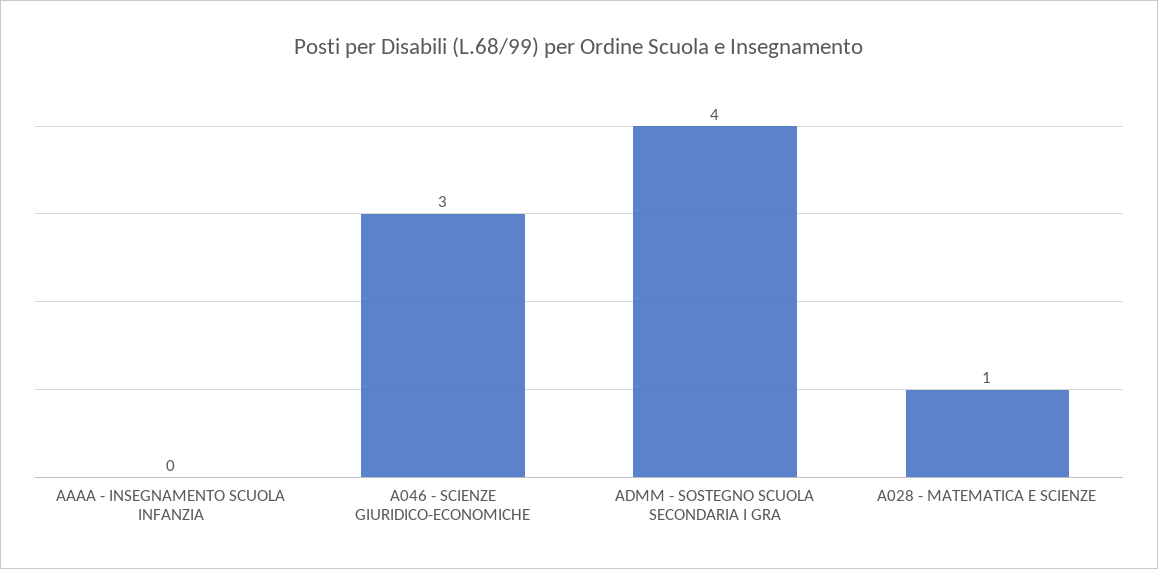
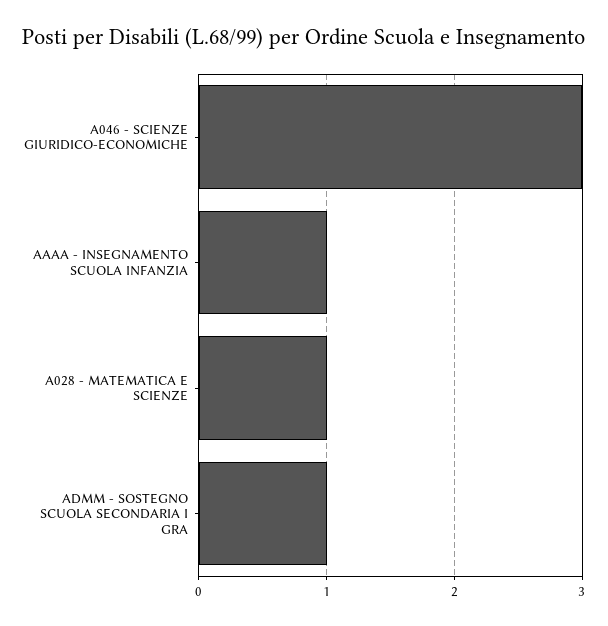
  {
-   "AAAA - INSEGNAMENTO SCUOLA INFANZIA": 0,
+   "AAAA - INSEGNAMENTO SCUOLA INFANZIA": 1,
    "A046 - SCIENZE GIURIDICO-ECONOMICHE": 3,
-   "ADMM - SOSTEGNO SCUOLA SECONDARIA I GRA": 4,
+   "ADMM - SOSTEGNO SCUOLA SECONDARIA I GRA": 1,
    "A028 - MATEMATICA E SCIENZE": 1
  }

